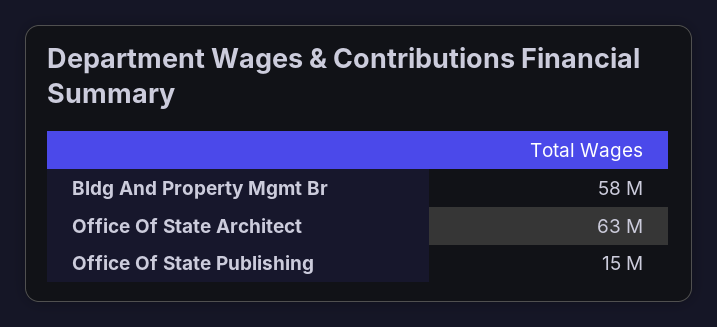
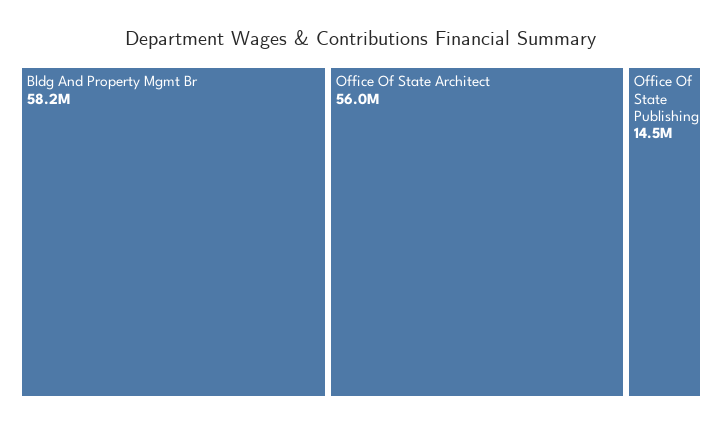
  {
    "Bldg And Property Mgmt Br": 58200000,
-   "Office Of State Architect": 63000000,
+   "Office Of State Architect": 56000000,
    "Office Of State Publishing": 14500000
  }

